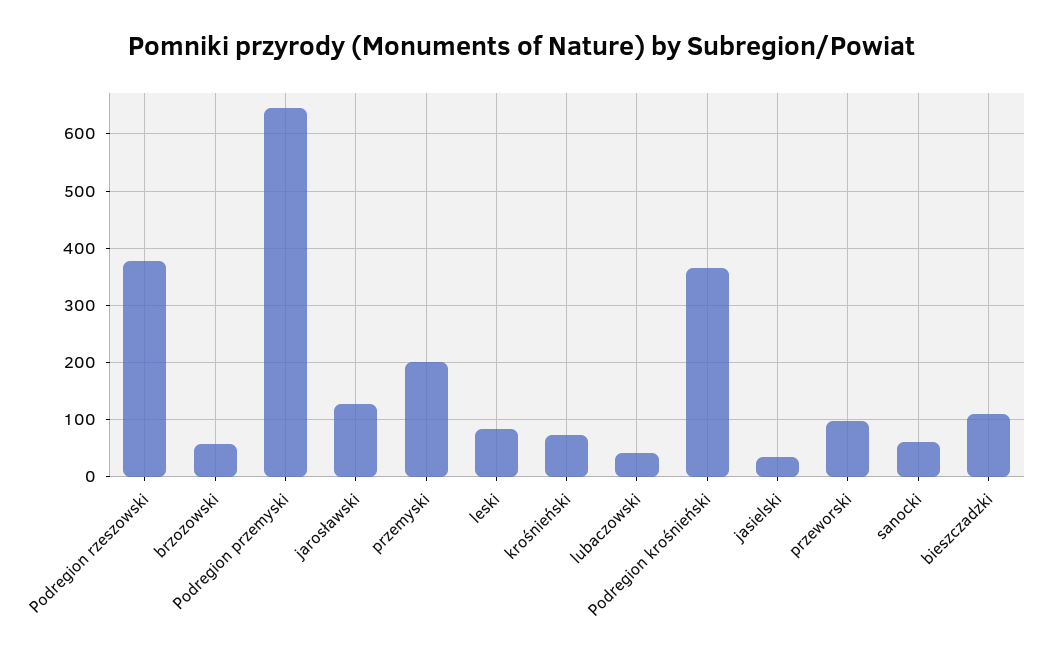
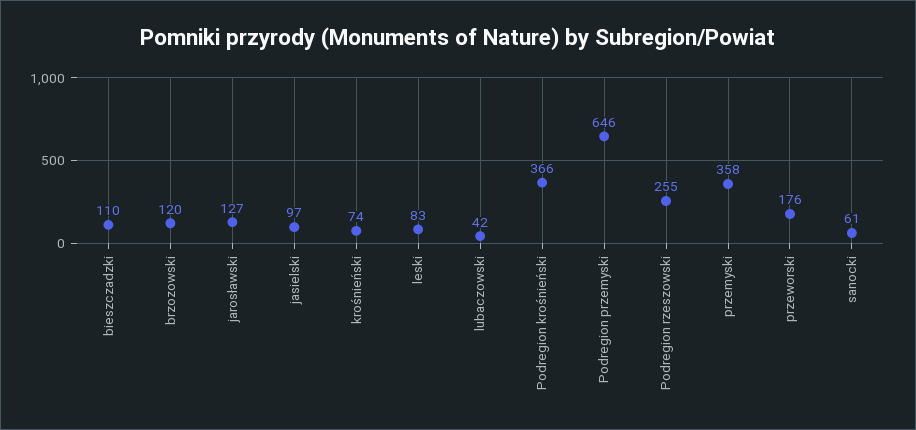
  {
-   "Podregion rzeszowski": 380,
+   "Podregion rzeszowski": 255,
-   "brzozowski": 60,
+   "brzozowski": 120,
    "Podregion przemyski": 646,
    "jarosławski": 127,
-   "przemyski": 200,
+   "przemyski": 358,
    "leski": 83,
    "krośnieński": 74,
    "lubaczowski": 42,
    "Podregion krośnieński": 366,
-   "jasielski": 40,
+   "jasielski": 97,
-   "przeworski": 100,
+   "przeworski": 176,
    "sanocki": 61,
    "bieszczadzki": 110
  }

